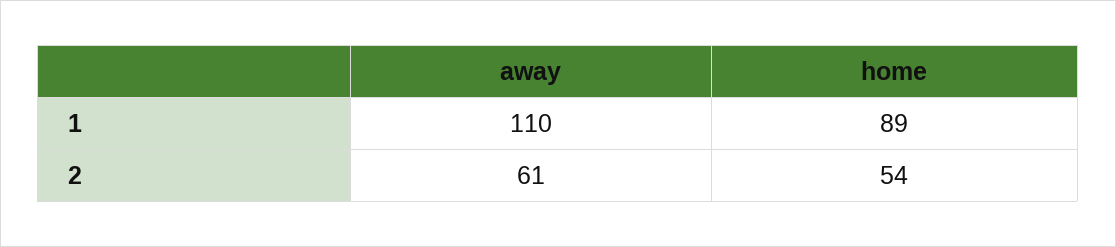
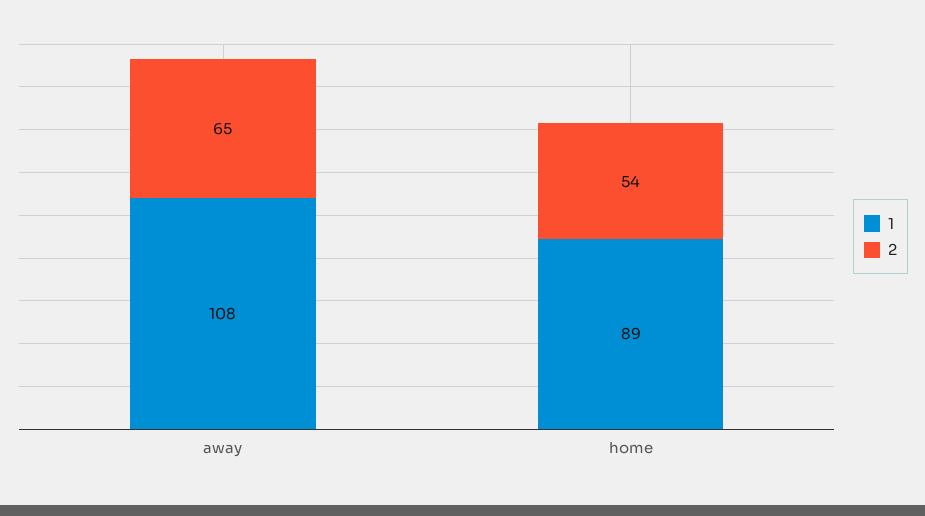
  {
    "1": {
-     "away": 110,
+     "away": 108,
      "home": 89
    },
    "2": {
-     "away": 61,
+     "away": 65,
      "home": 54
    }
  }

